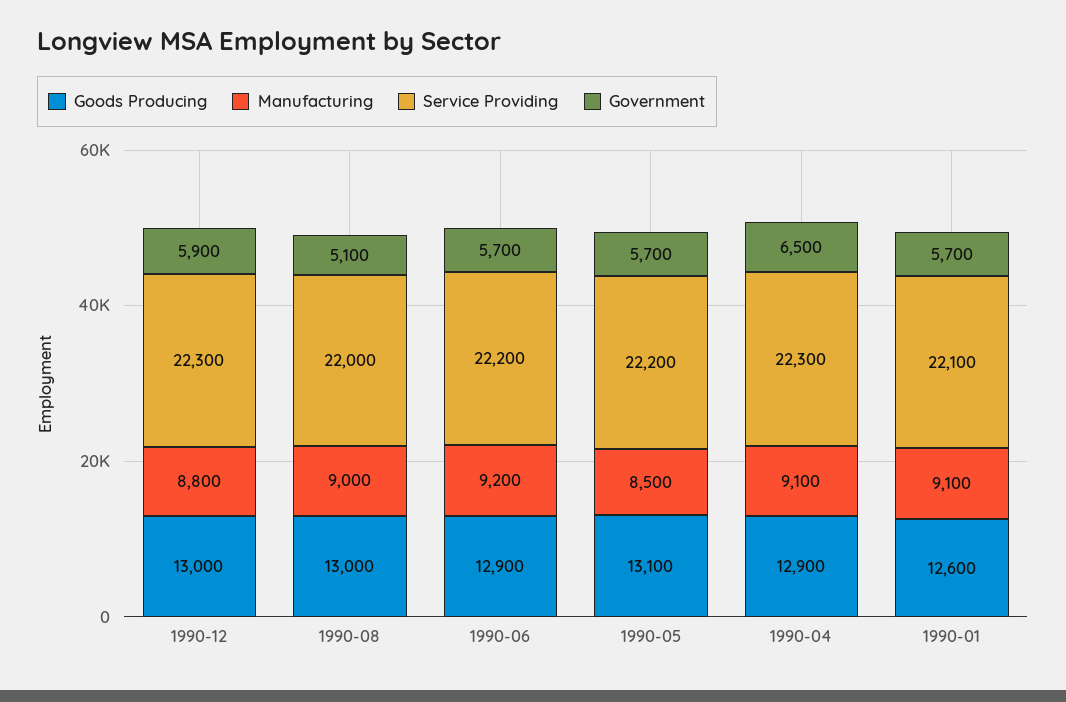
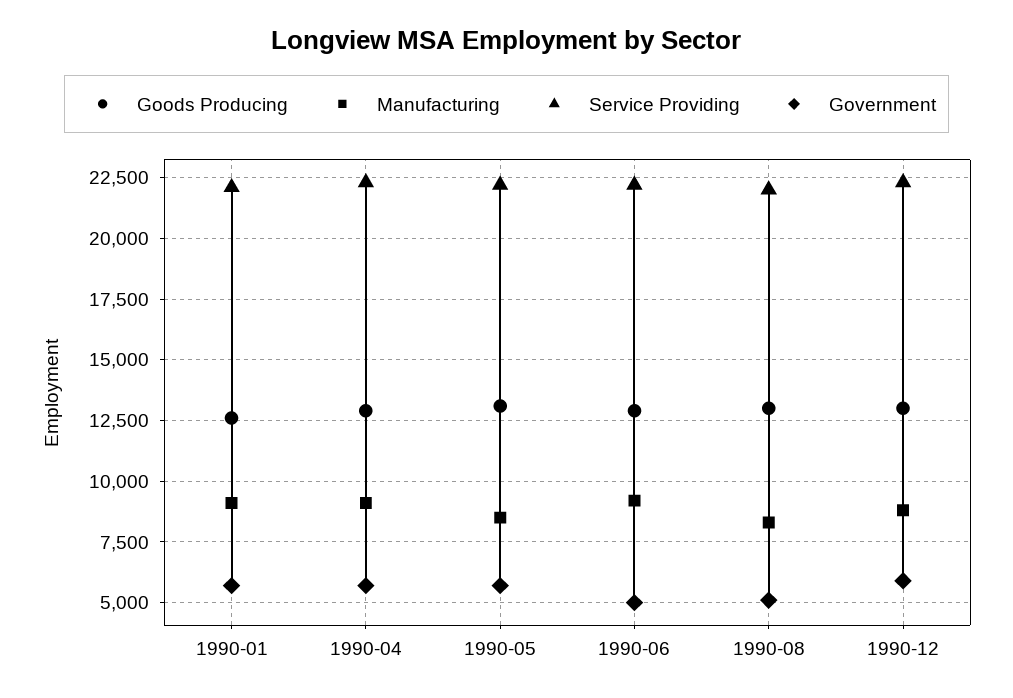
  {
    "Goods Producing": {
      "1990-12": 13000,
      "1990-08": 13000,
      "1990-06": 12900,
      "1990-05": 13100,
      "1990-04": 12900,
      "1990-01": 12600
    },
    "Manufacturing": {
      "1990-12": 8800,
-     "1990-08": 9000,
+     "1990-08": 8250,
      "1990-06": 9200,
      "1990-05": 8500,
      "1990-04": 9100,
      "1990-01": 9100
    },
    "Service Providing": {
      "1990-12": 22300,
      "1990-08": 22000,
      "1990-06": 22200,
      "1990-05": 22200,
      "1990-04": 22300,
      "1990-01": 22100
    },
    "Government": {
      "1990-12": 5900,
      "1990-08": 5100,
-     "1990-06": 5700,
+     "1990-06": 5000,
      "1990-05": 5700,
-     "1990-04": 6500,
+     "1990-04": 5750,
      "1990-01": 5700
    }
  }

